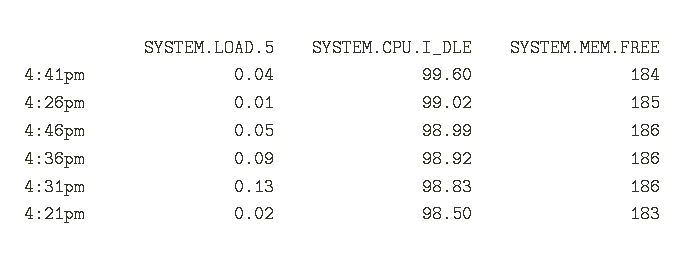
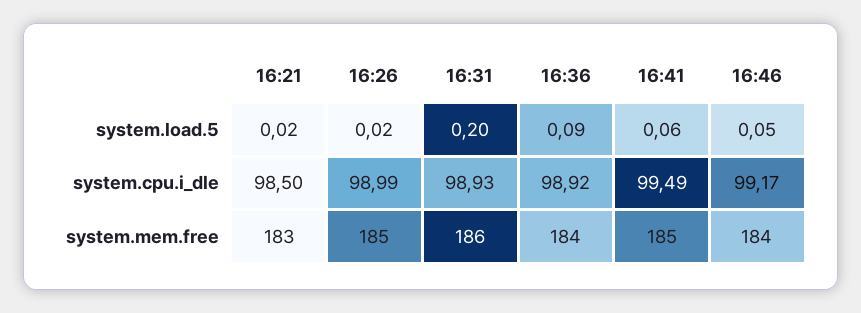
  {
    "SYSTEM.LOAD.5": {
-     "4:41pm": 0.04,
+     "4:41pm": 0.06,
-     "4:26pm": 0.01,
+     "4:26pm": 0.02,
      "4:46pm": 0.05,
      "4:36pm": 0.09,
-     "4:31pm": 0.13,
+     "4:31pm": 0.2,
      "4:21pm": 0.02
    },
    "SYSTEM.CPU.I_DLE": {
-     "4:41pm": 99.6,
+     "4:41pm": 99.49,
-     "4:26pm": 99.02,
+     "4:26pm": 98.99,
-     "4:46pm": 98.99,
+     "4:46pm": 99.17,
      "4:36pm": 98.92,
-     "4:31pm": 98.83,
+     "4:31pm": 98.93,
      "4:21pm": 98.5
    },
    "SYSTEM.MEM.FREE": {
-     "4:41pm": 184,
+     "4:41pm": 185,
      "4:26pm": 185,
-     "4:46pm": 186,
+     "4:46pm": 184,
-     "4:36pm": 186,
+     "4:36pm": 184,
      "4:31pm": 186,
      "4:21pm": 183
    }
  }

